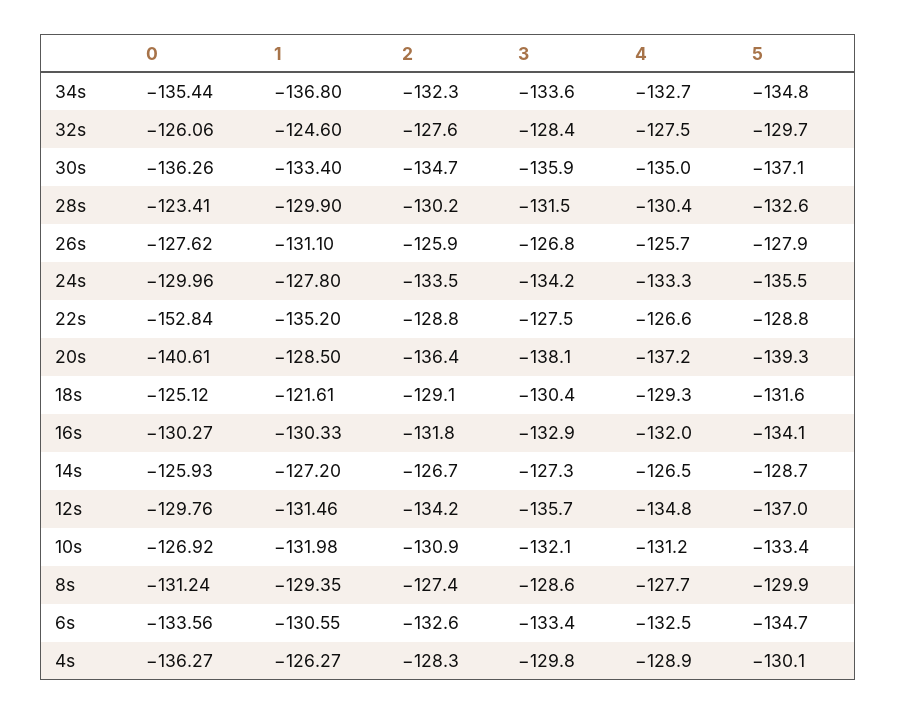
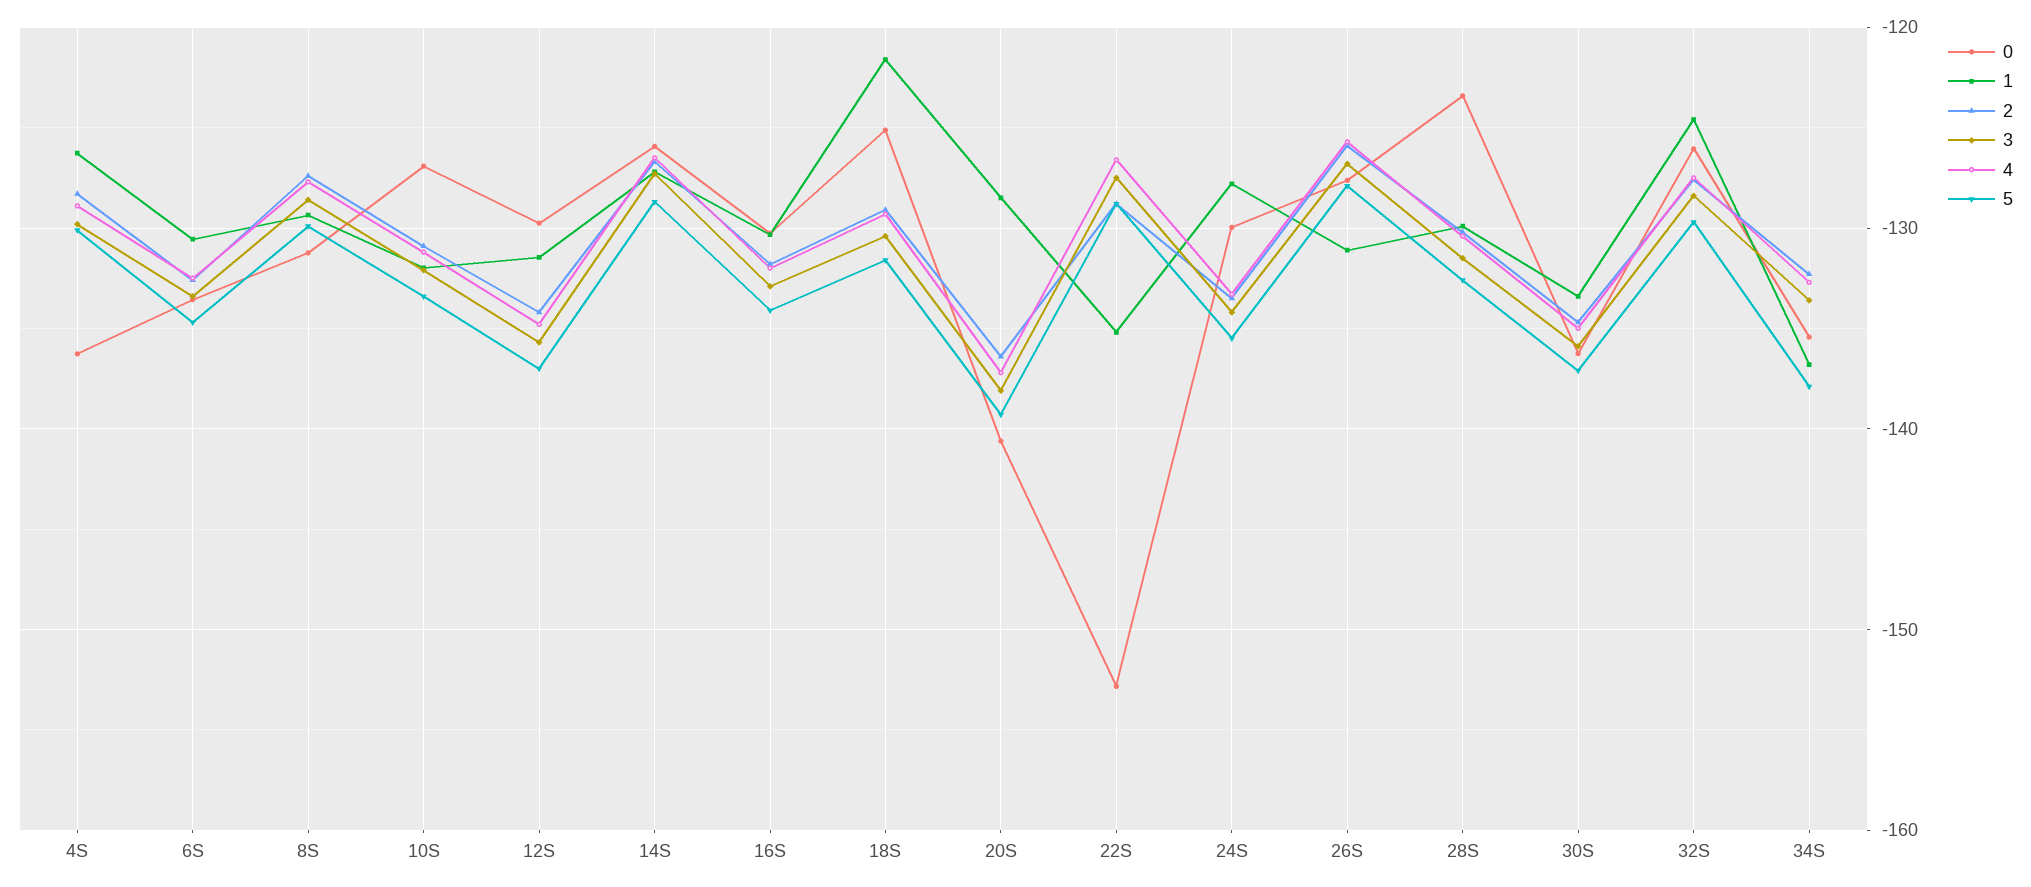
  {
    "0": {
      "34s": -135.44,
      "32s": -126.06,
      "30s": -136.26,
      "28s": -123.41,
      "26s": -127.62,
      "24s": -129.96,
      "22s": -152.84,
      "20s": -140.61,
      "18s": -125.12,
      "16s": -130.27,
      "14s": -125.93,
      "12s": -129.76,
      "10s": -126.92,
      "8s": -131.24,
      "6s": -133.56,
      "4s": -136.27
    },
    "1": {
      "34s": -136.8,
      "32s": -124.6,
      "30s": -133.4,
      "28s": -129.9,
      "26s": -131.1,
      "24s": -127.8,
      "22s": -135.2,
      "20s": -128.5,
      "18s": -121.61,
      "16s": -130.33,
      "14s": -127.2,
      "12s": -131.46,
      "10s": -131.98,
      "8s": -129.35,
      "6s": -130.55,
      "4s": -126.27
    },
    "2": {
      "34s": -132.3,
      "32s": -127.6,
      "30s": -134.7,
      "28s": -130.2,
      "26s": -125.9,
      "24s": -133.5,
      "22s": -128.8,
      "20s": -136.4,
      "18s": -129.1,
      "16s": -131.8,
      "14s": -126.7,
      "12s": -134.2,
      "10s": -130.9,
      "8s": -127.4,
      "6s": -132.6,
      "4s": -128.3
    },
    "3": {
      "34s": -133.6,
      "32s": -128.4,
      "30s": -135.9,
      "28s": -131.5,
      "26s": -126.8,
      "24s": -134.2,
      "22s": -127.5,
      "20s": -138.1,
      "18s": -130.4,
      "16s": -132.9,
      "14s": -127.3,
      "12s": -135.7,
      "10s": -132.1,
      "8s": -128.6,
      "6s": -133.4,
      "4s": -129.8
    },
    "4": {
      "34s": -132.7,
      "32s": -127.5,
      "30s": -135,
      "28s": -130.4,
      "26s": -125.7,
      "24s": -133.3,
      "22s": -126.6,
      "20s": -137.2,
      "18s": -129.3,
      "16s": -132,
      "14s": -126.5,
      "12s": -134.8,
      "10s": -131.2,
      "8s": -127.7,
      "6s": -132.5,
      "4s": -128.9
    },
    "5": {
-     "34s": -134.8,
+     "34s": -138,
      "32s": -129.7,
      "30s": -137.1,
      "28s": -132.6,
      "26s": -127.9,
      "24s": -135.5,
      "22s": -128.8,
      "20s": -139.3,
      "18s": -131.6,
      "16s": -134.1,
      "14s": -128.7,
      "12s": -137,
      "10s": -133.4,
      "8s": -129.9,
      "6s": -134.7,
      "4s": -130.1
    }
  }

